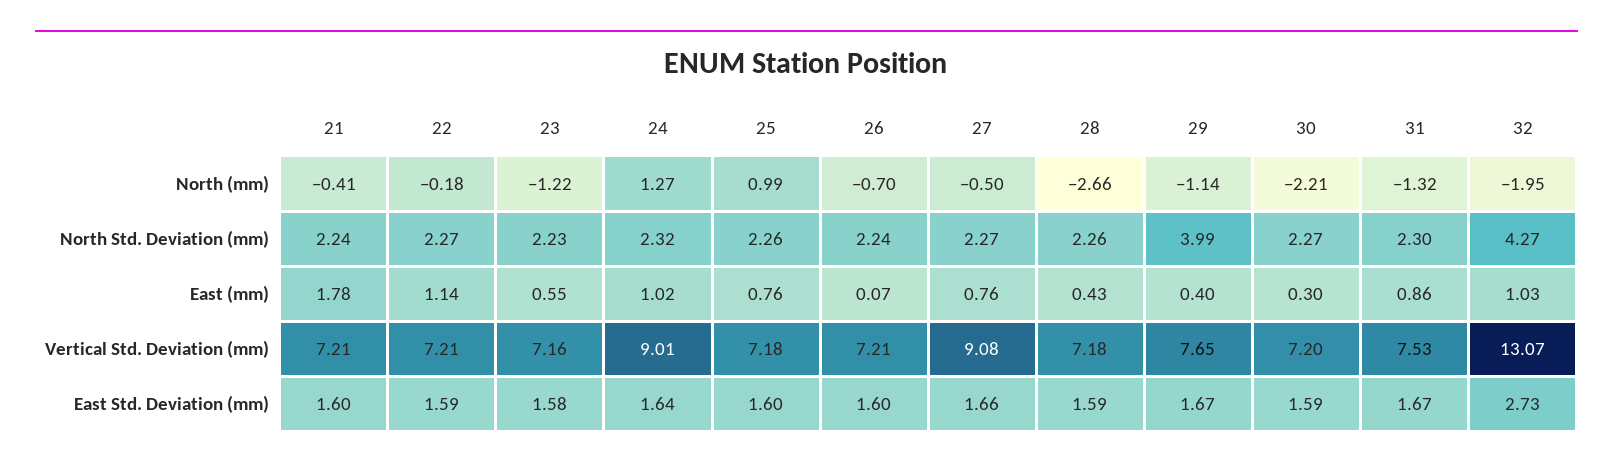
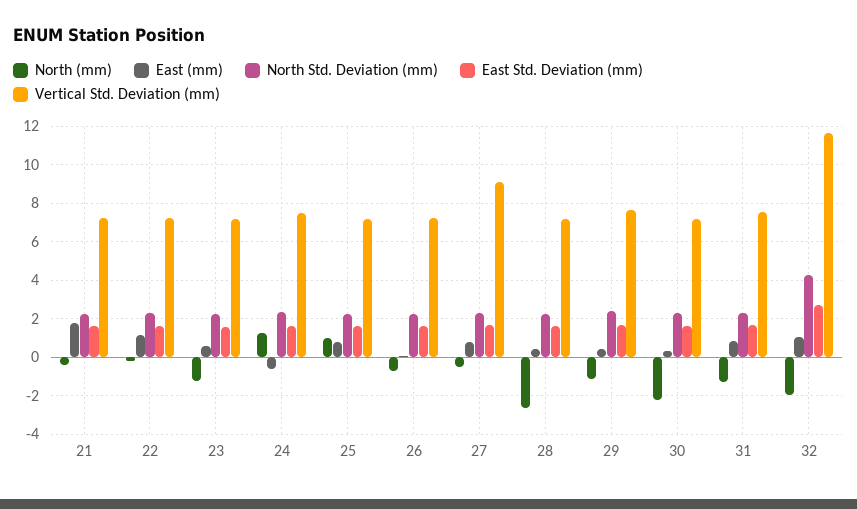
  {
    "North (mm)": {
      "21": -0.41,
      "22": -0.18,
      "23": -1.22,
      "24": 1.27,
      "25": 0.99,
      "26": -0.7,
      "27": -0.5,
      "28": -2.66,
      "29": -1.14,
      "30": -2.21,
      "31": -1.32,
      "32": -1.95
    },
    "North Std. Deviation (mm)": {
      "21": 2.24,
      "22": 2.27,
      "23": 2.23,
      "24": 2.32,
      "25": 2.26,
      "26": 2.24,
      "27": 2.27,
      "28": 2.26,
-     "29": 3.99,
+     "29": 2.5,
      "30": 2.27,
      "31": 2.3,
      "32": 4.27
    },
    "East (mm)": {
      "21": 1.78,
      "22": 1.14,
      "23": 0.55,
-     "24": 1.02,
+     "24": -0.5,
      "25": 0.76,
      "26": 0.07,
      "27": 0.76,
      "28": 0.43,
      "29": 0.4,
      "30": 0.3,
      "31": 0.86,
      "32": 1.03
    },
    "Vertical Std. Deviation (mm)": {
      "21": 7.21,
      "22": 7.21,
      "23": 7.16,
-     "24": 9.01,
+     "24": 7.5,
      "25": 7.18,
      "26": 7.21,
      "27": 9.08,
      "28": 7.18,
      "29": 7.65,
      "30": 7.2,
      "31": 7.53,
-     "32": 13.07
+     "32": 11.5
    },
    "East Std. Deviation (mm)": {
      "21": 1.6,
      "22": 1.59,
      "23": 1.58,
      "24": 1.64,
      "25": 1.6,
      "26": 1.6,
      "27": 1.66,
      "28": 1.59,
      "29": 1.67,
      "30": 1.59,
      "31": 1.67,
      "32": 2.73
    }
  }

